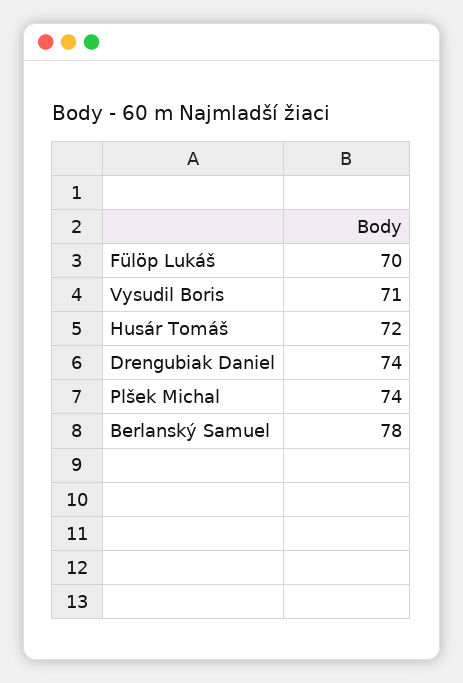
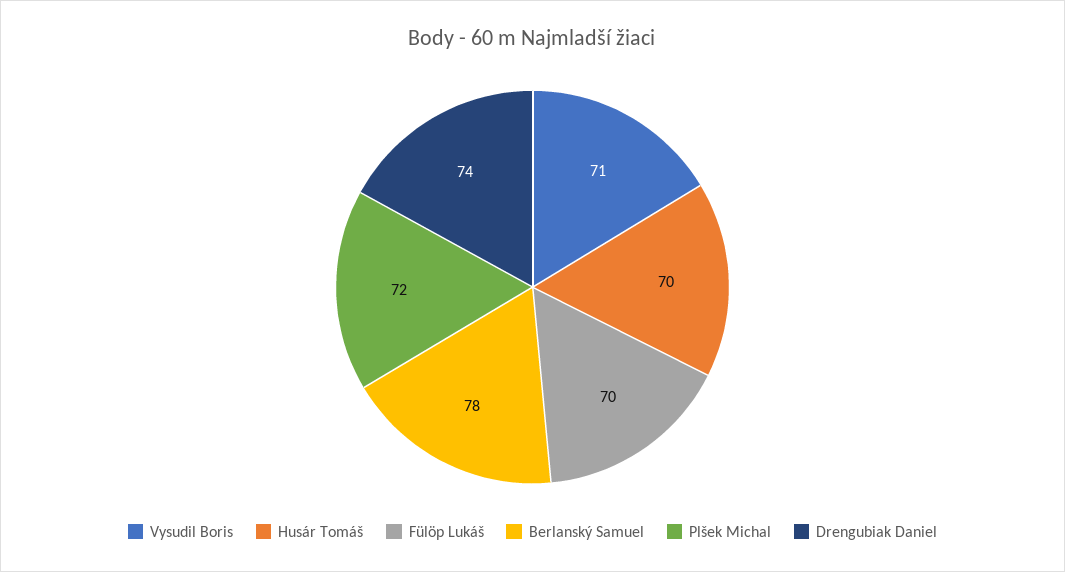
  {
    "Fülöp Lukáš": 70,
    "Vysudil Boris": 71,
-   "Husár Tomáš": 72,
+   "Husár Tomáš": 70,
    "Drengubiak Daniel": 74,
-   "Plšek Michal": 74,
+   "Plšek Michal": 72,
    "Berlanský Samuel": 78
  }

